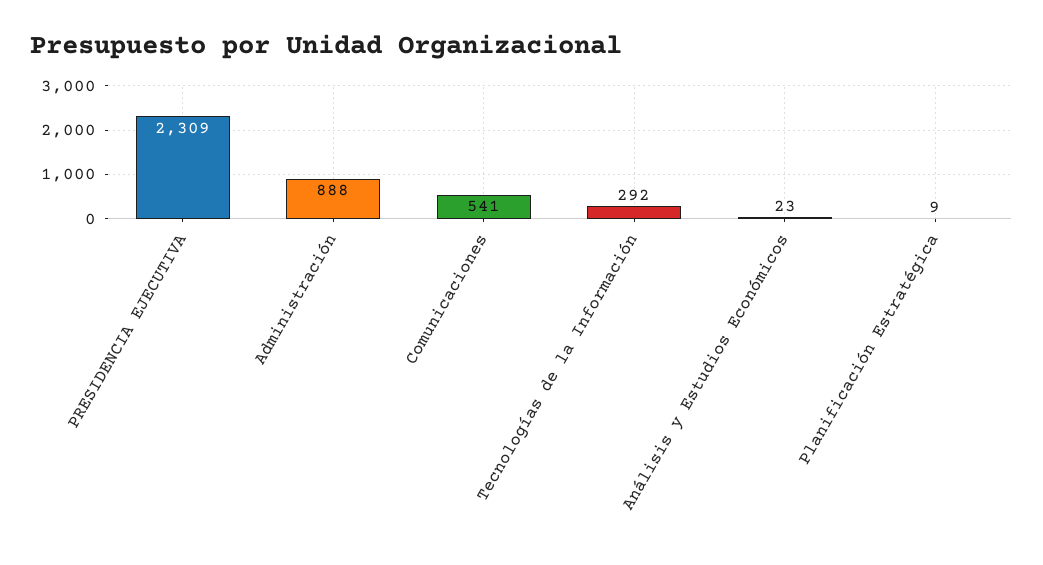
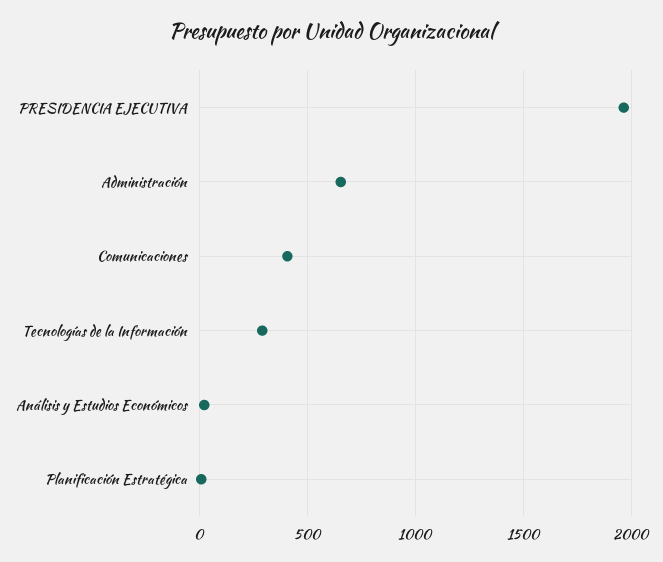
  {
-   "PRESIDENCIA EJECUTIVA": 2309,
+   "PRESIDENCIA EJECUTIVA": 1950,
-   "Administración": 888,
+   "Administración": 650,
-   "Comunicaciones": 541,
+   "Comunicaciones": 400,
    "Tecnologías de la Información": 292,
    "Análisis y Estudios Económicos": 23,
    "Planificación Estratégica": 9
  }

